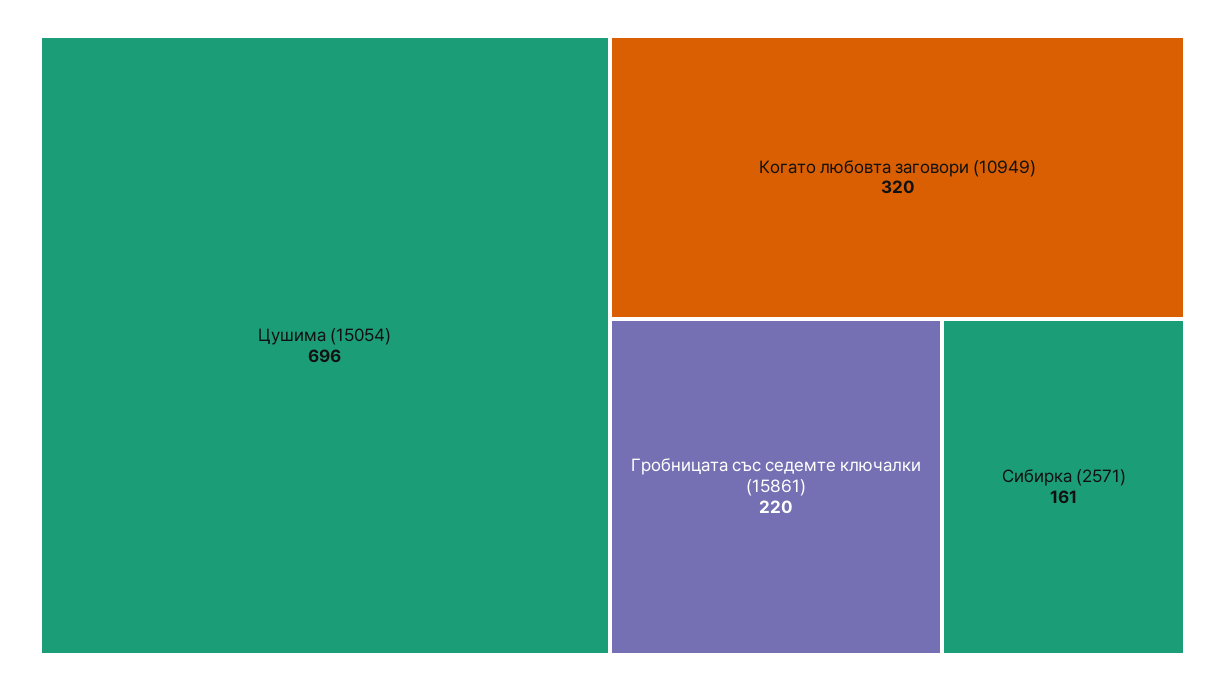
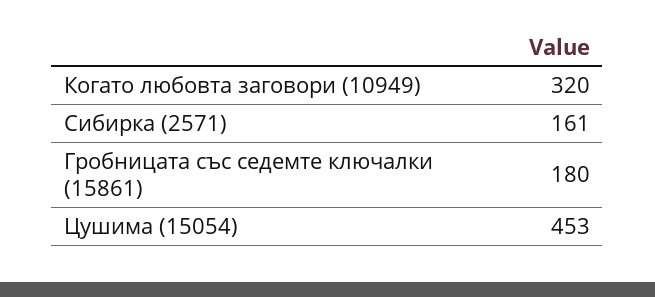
  {
-   "Цушима (15054)": 696,
+   "Цушима (15054)": 453,
    "Когато любовта заговори (10949)": 320,
-   "Гробницата със седемте ключалки (15861)": 220,
+   "Гробницата със седемте ключалки (15861)": 180,
    "Сибирка (2571)": 161
  }

